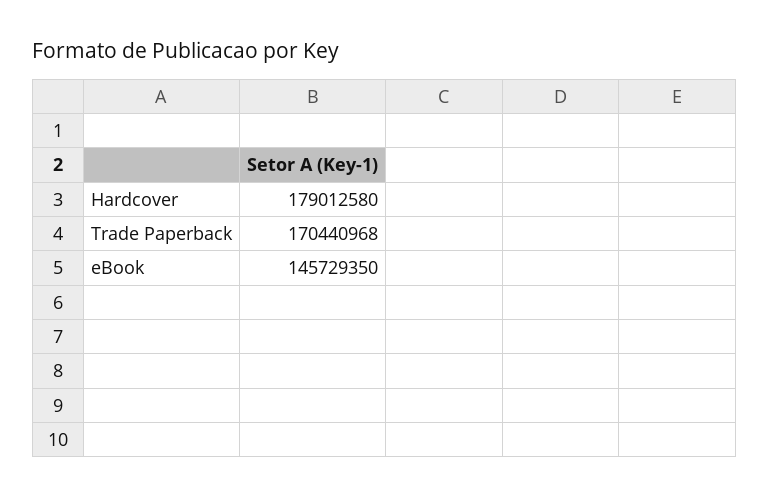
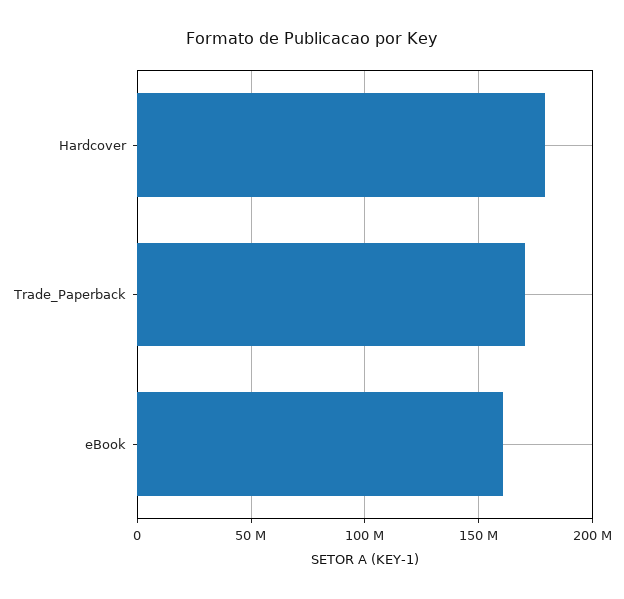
  {
    "Hardcover": 179012580,
    "Trade Paperback": 170440968,
-   "eBook": 145729350
+   "eBook": 160000000
  }

